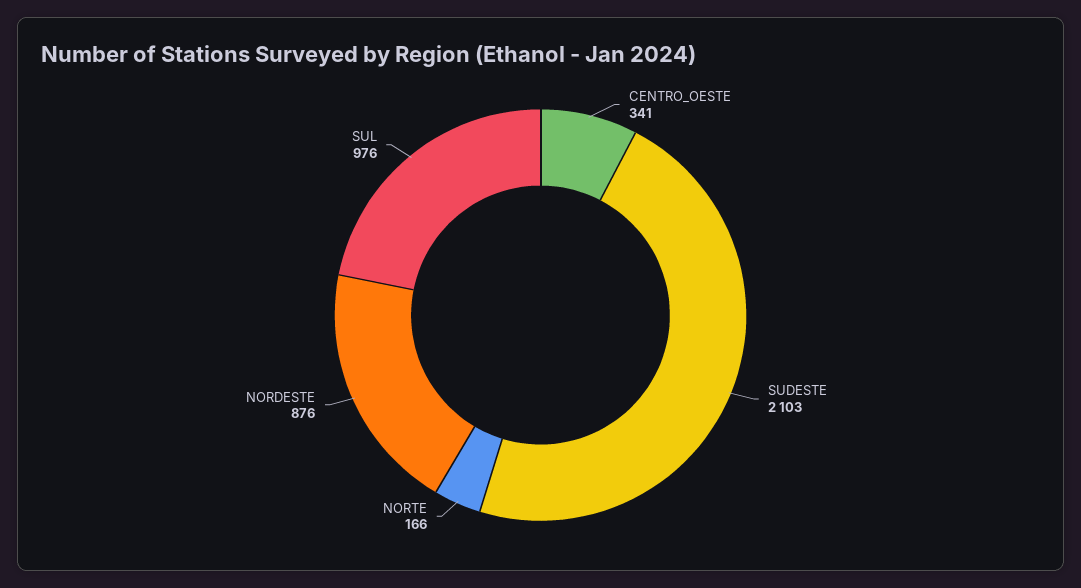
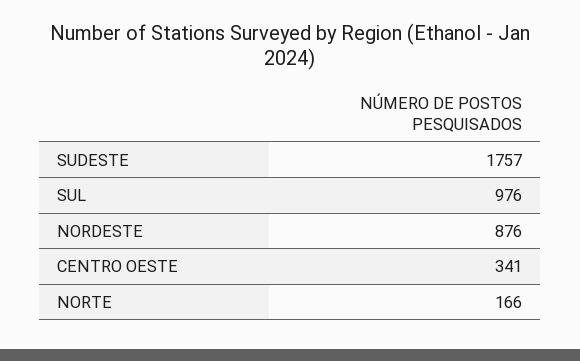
  {
    "CENTRO_OESTE": 341,
-   "SUDESTE": 2103,
+   "SUDESTE": 1757,
    "NORTE": 166,
    "NORDESTE": 876,
    "SUL": 976
  }

